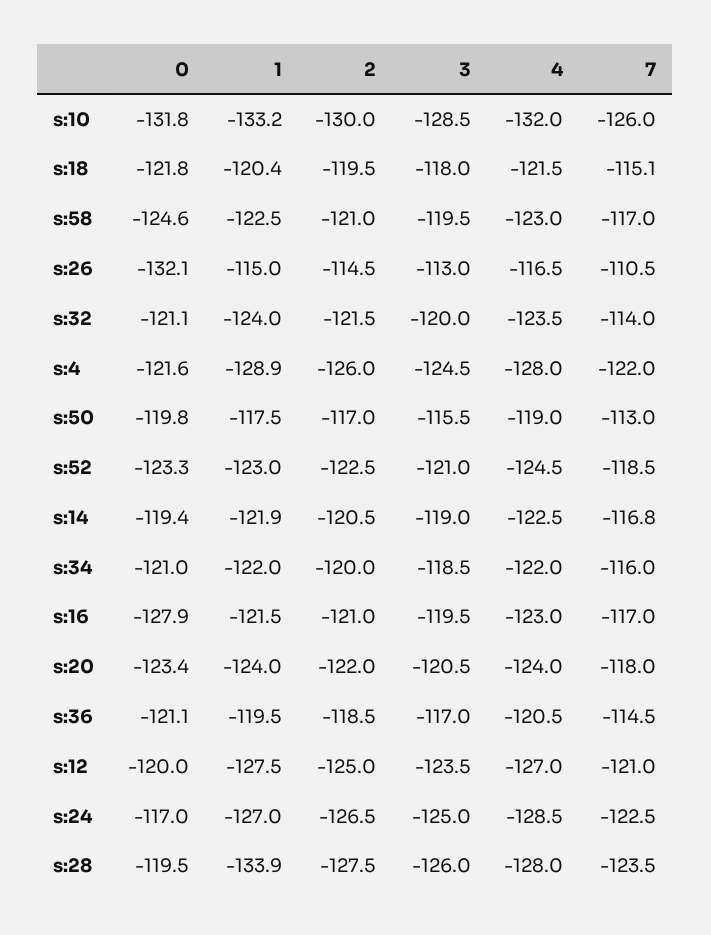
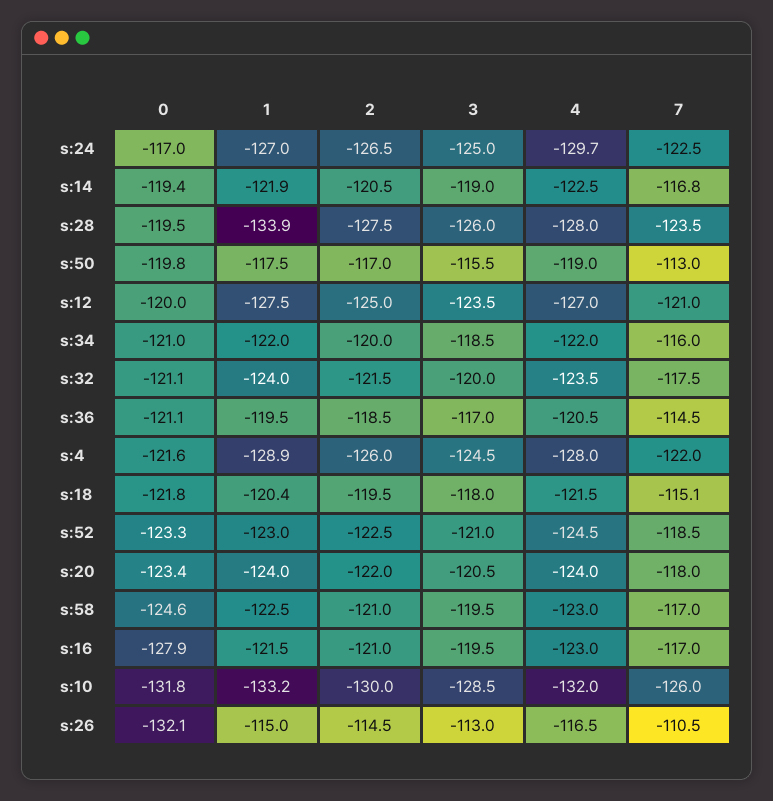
  {
    "0": {
      "s:10": -131.8,
      "s:18": -121.8,
      "s:58": -124.6,
      "s:26": -132.1,
      "s:32": -121.1,
      "s:4": -121.6,
      "s:50": -119.8,
      "s:52": -123.3,
      "s:14": -119.4,
      "s:34": -121,
      "s:16": -127.9,
      "s:20": -123.4,
      "s:36": -121.1,
      "s:12": -120,
      "s:24": -117,
      "s:28": -119.5
    },
    "1": {
      "s:10": -133.2,
      "s:18": -120.4,
      "s:58": -122.5,
      "s:26": -115,
      "s:32": -124,
      "s:4": -128.9,
      "s:50": -117.5,
      "s:52": -123,
      "s:14": -121.9,
      "s:34": -122,
      "s:16": -121.5,
      "s:20": -124,
      "s:36": -119.5,
      "s:12": -127.5,
      "s:24": -127,
      "s:28": -133.9
    },
    "2": {
      "s:10": -130,
      "s:18": -119.5,
      "s:58": -121,
      "s:26": -114.5,
      "s:32": -121.5,
      "s:4": -126,
      "s:50": -117,
      "s:52": -122.5,
      "s:14": -120.5,
      "s:34": -120,
      "s:16": -121,
      "s:20": -122,
      "s:36": -118.5,
      "s:12": -125,
      "s:24": -126.5,
      "s:28": -127.5
    },
    "3": {
      "s:10": -128.5,
      "s:18": -118,
      "s:58": -119.5,
      "s:26": -113,
      "s:32": -120,
      "s:4": -124.5,
      "s:50": -115.5,
      "s:52": -121,
      "s:14": -119,
      "s:34": -118.5,
      "s:16": -119.5,
      "s:20": -120.5,
      "s:36": -117,
      "s:12": -123.5,
      "s:24": -125,
      "s:28": -126
    },
    "4": {
      "s:10": -132,
      "s:18": -121.5,
      "s:58": -123,
      "s:26": -116.5,
      "s:32": -123.5,
      "s:4": -128,
      "s:50": -119,
      "s:52": -124.5,
      "s:14": -122.5,
      "s:34": -122,
      "s:16": -123,
      "s:20": -124,
      "s:36": -120.5,
      "s:12": -127,
-     "s:24": -128.5,
+     "s:24": -129.7,
      "s:28": -128
    },
    "7": {
      "s:10": -126,
      "s:18": -115.1,
      "s:58": -117,
      "s:26": -110.5,
-     "s:32": -114,
+     "s:32": -117.5,
      "s:4": -122,
      "s:50": -113,
      "s:52": -118.5,
      "s:14": -116.8,
      "s:34": -116,
      "s:16": -117,
      "s:20": -118,
      "s:36": -114.5,
      "s:12": -121,
      "s:24": -122.5,
      "s:28": -123.5
    }
  }

